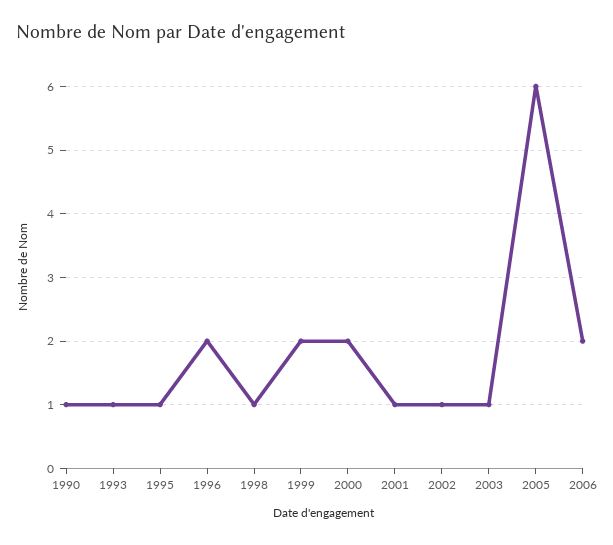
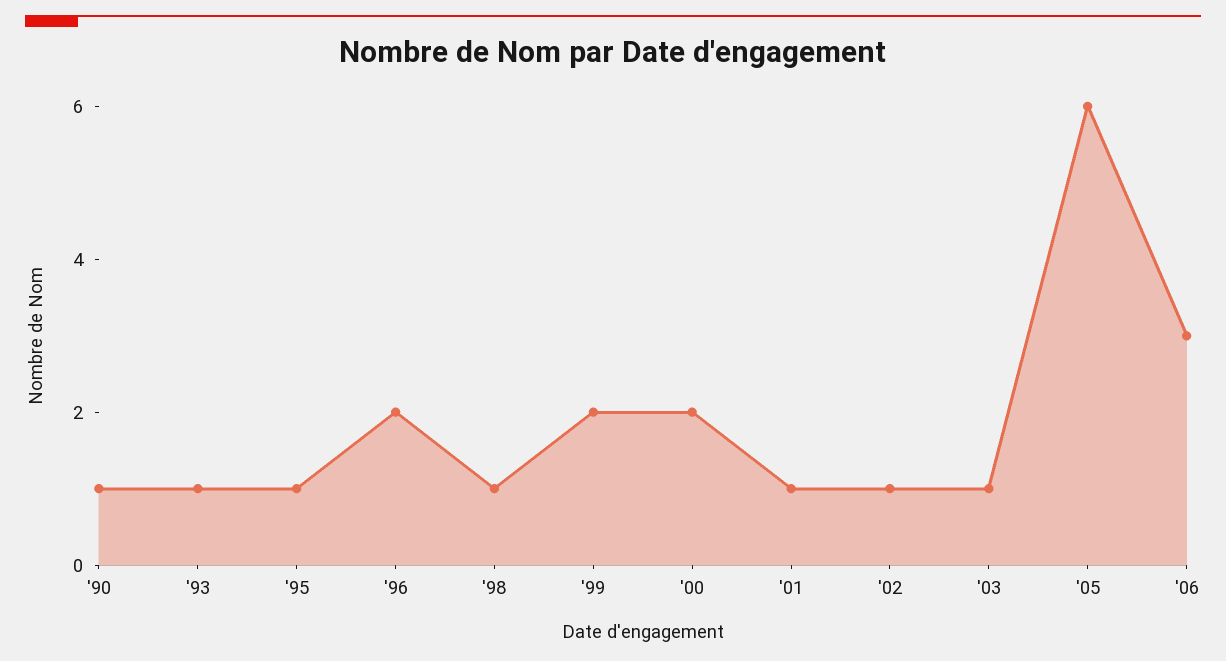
  {
    "1990": 1,
    "1993": 1,
    "1995": 1,
    "1996": 2,
    "1998": 1,
    "1999": 2,
    "2000": 2,
    "2001": 1,
    "2002": 1,
    "2003": 1,
    "2005": 6,
-   "2006": 2
+   "2006": 3
  }

